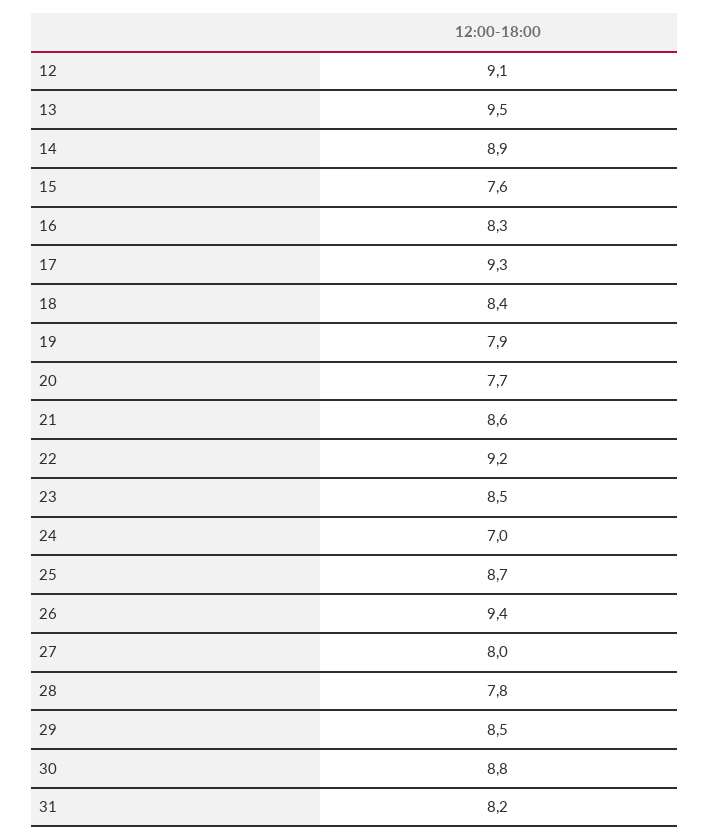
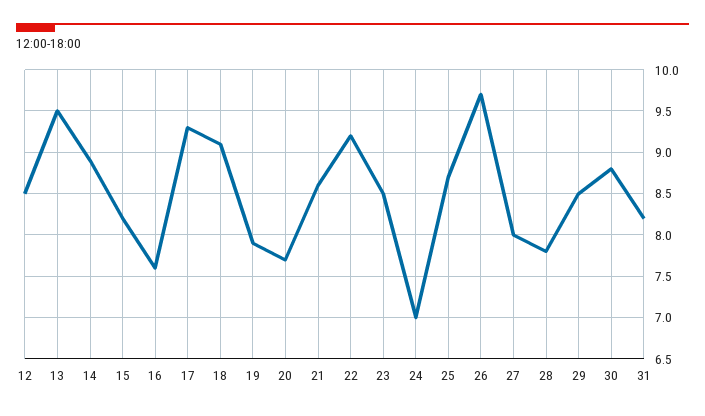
  {
-   "12": 9.1,
+   "12": 8.5,
    "13": 9.5,
    "14": 8.9,
-   "15": 7.6,
+   "15": 8.2,
-   "16": 8.3,
+   "16": 7.6,
    "17": 9.3,
-   "18": 8.4,
+   "18": 9.1,
    "19": 7.9,
    "20": 7.7,
    "21": 8.6,
    "22": 9.2,
    "23": 8.5,
    "24": 7,
    "25": 8.7,
-   "26": 9.4,
+   "26": 9.7,
    "27": 8,
    "28": 7.8,
    "29": 8.5,
    "30": 8.8,
    "31": 8.2
  }

